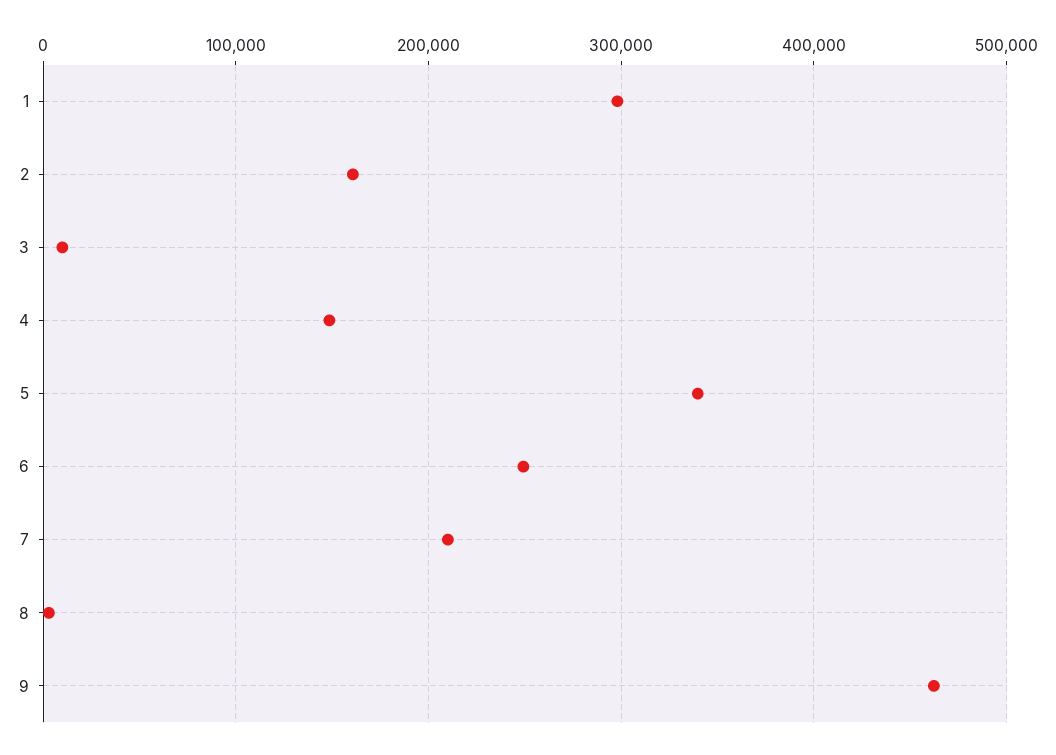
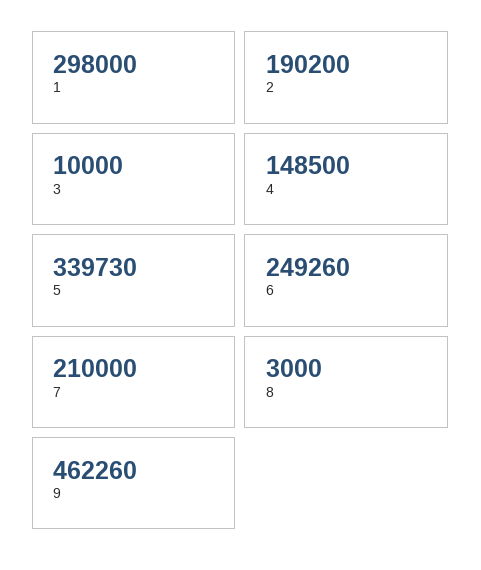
  {
    "1": 298000,
-   "2": 160000,
+   "2": 190200,
    "3": 10000,
    "4": 148500,
    "5": 339730,
    "6": 249260,
    "7": 210000,
    "8": 3000,
    "9": 462260
  }

